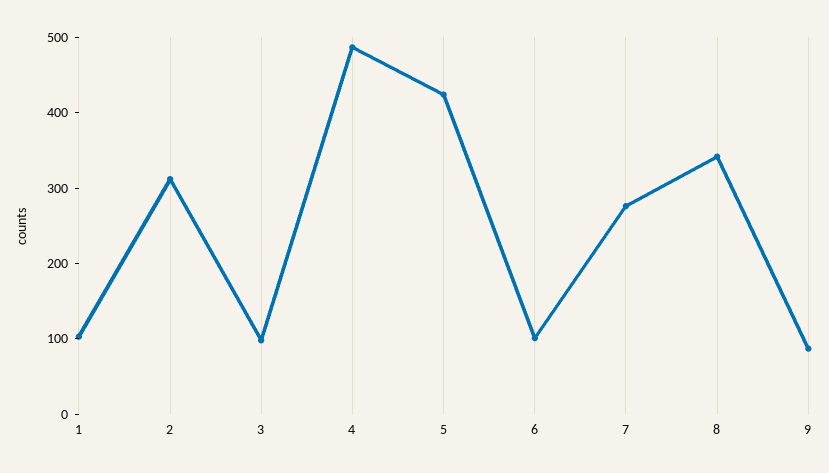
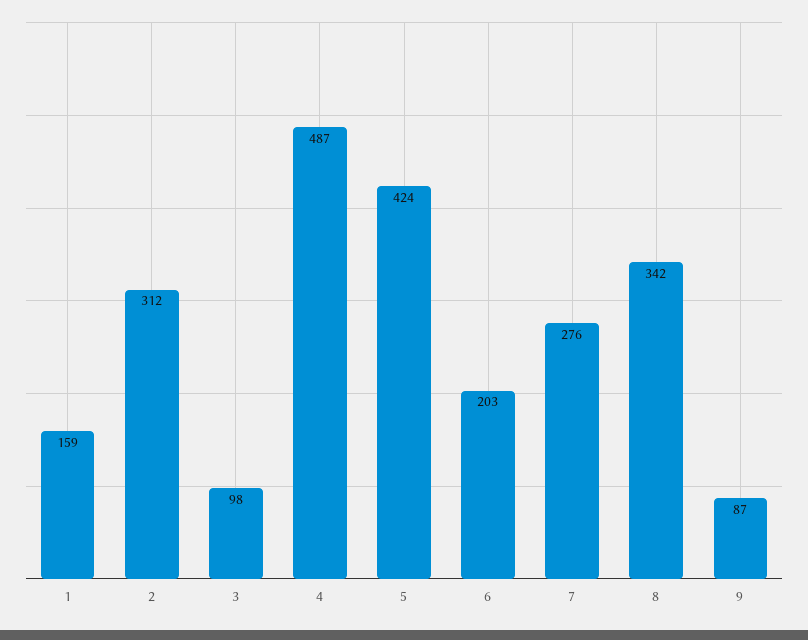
  {
-   "1": 100,
+   "1": 159,
    "2": 312,
    "3": 98,
    "4": 487,
    "5": 424,
-   "6": 100,
+   "6": 203,
    "7": 276,
    "8": 342,
    "9": 87
  }

